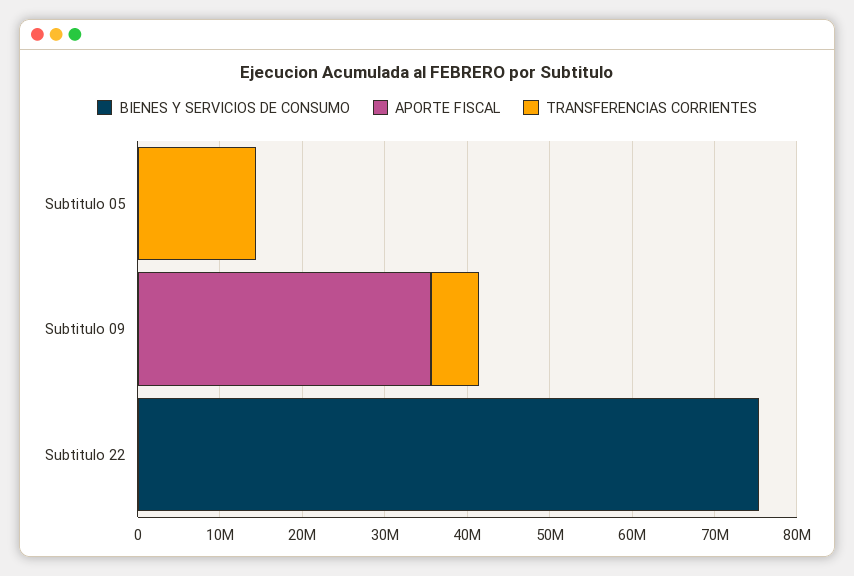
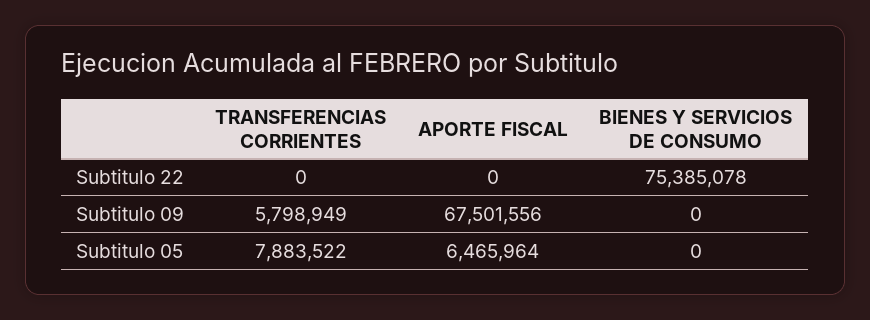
  {
    "BIENES Y SERVICIOS DE CONSUMO": {
      "Subtitulo 05": 0,
      "Subtitulo 09": 0,
      "Subtitulo 22": 75385078
    },
    "APORTE FISCAL": {
-     "Subtitulo 05": 0,
+     "Subtitulo 05": 6465964,
-     "Subtitulo 09": 36000000,
+     "Subtitulo 09": 67501556,
      "Subtitulo 22": 0
    },
    "TRANSFERENCIAS CORRIENTES": {
-     "Subtitulo 05": 14000000,
+     "Subtitulo 05": 7883522,
      "Subtitulo 09": 5798949,
      "Subtitulo 22": 0
    }
  }

